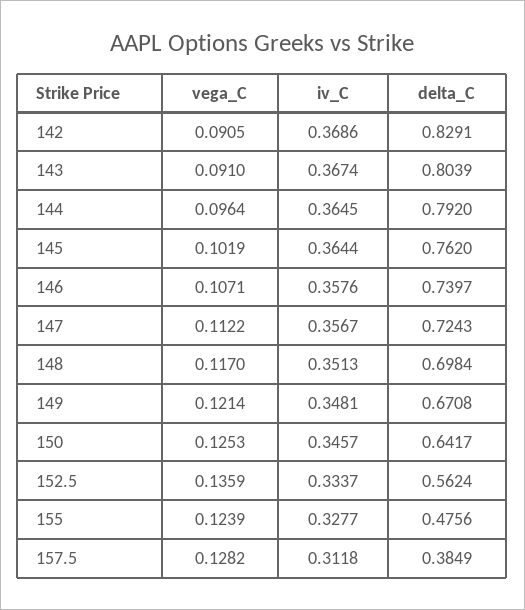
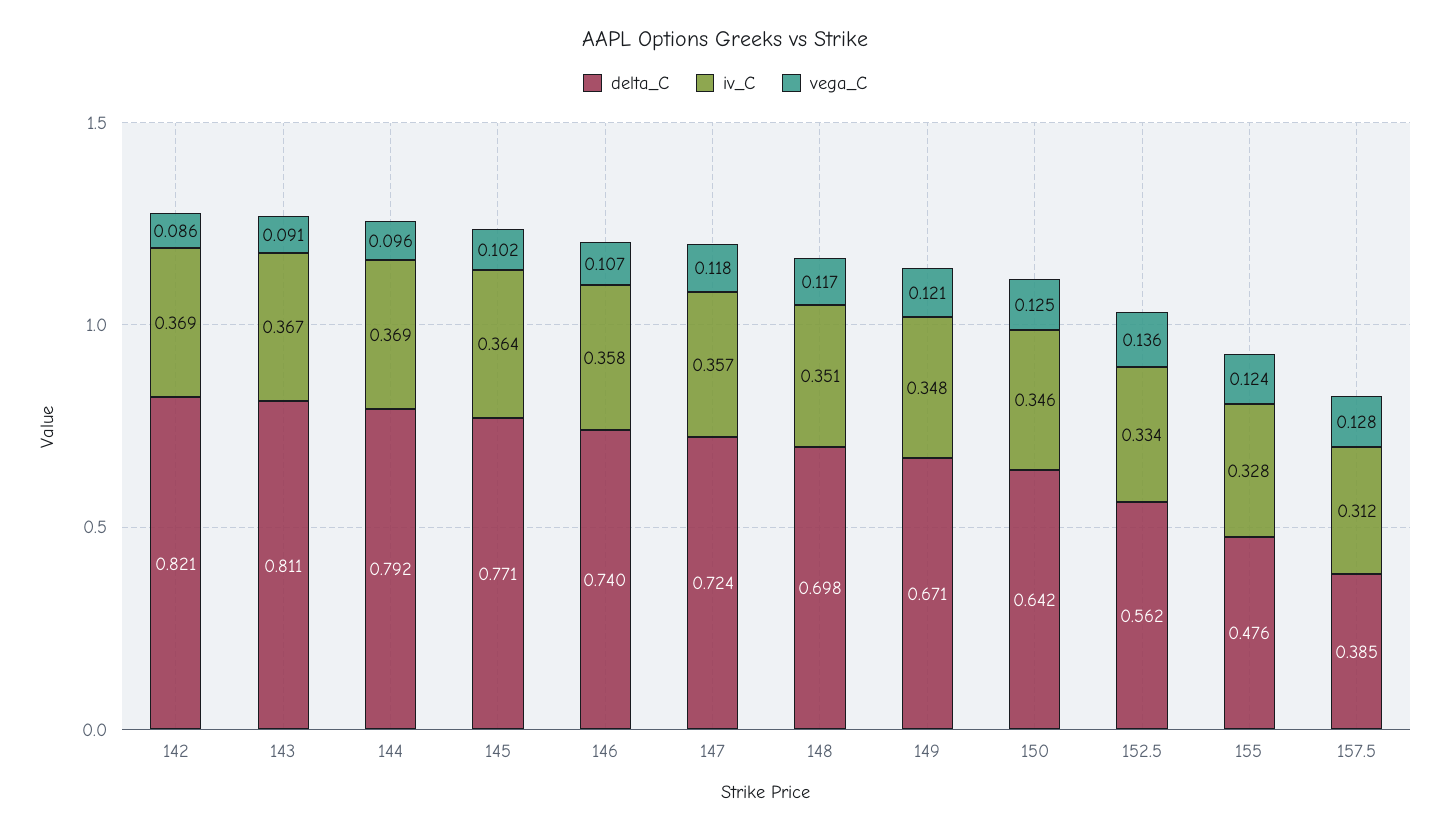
  {
    "vega_C": {
-     "142": 0.0905,
+     "142": 0.086,
      "143": 0.091,
      "144": 0.0964,
      "145": 0.1019,
      "146": 0.1071,
-     "147": 0.1122,
+     "147": 0.118,
      "148": 0.117,
      "149": 0.1214,
      "150": 0.1253,
      "152.5": 0.1359,
      "155": 0.1239,
      "157.5": 0.1282
    },
    "iv_C": {
      "142": 0.3686,
      "143": 0.3674,
-     "144": 0.3645,
+     "144": 0.369,
      "145": 0.3644,
      "146": 0.3576,
      "147": 0.3567,
      "148": 0.3513,
      "149": 0.3481,
      "150": 0.3457,
      "152.5": 0.3337,
      "155": 0.3277,
      "157.5": 0.3118
    },
    "delta_C": {
-     "142": 0.8291,
+     "142": 0.821,
-     "143": 0.8039,
+     "143": 0.811,
      "144": 0.792,
-     "145": 0.762,
+     "145": 0.771,
      "146": 0.7397,
      "147": 0.7243,
      "148": 0.6984,
      "149": 0.6708,
      "150": 0.6417,
      "152.5": 0.5624,
      "155": 0.4756,
      "157.5": 0.3849
    }
  }

